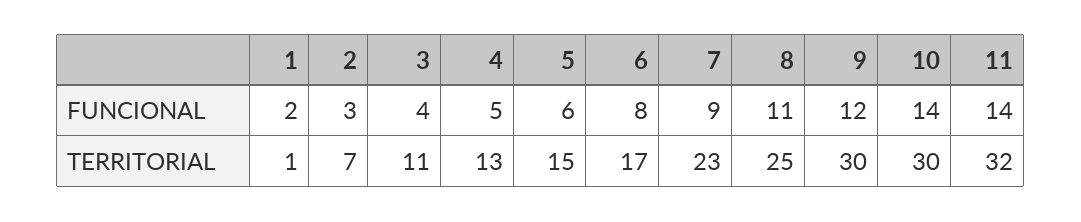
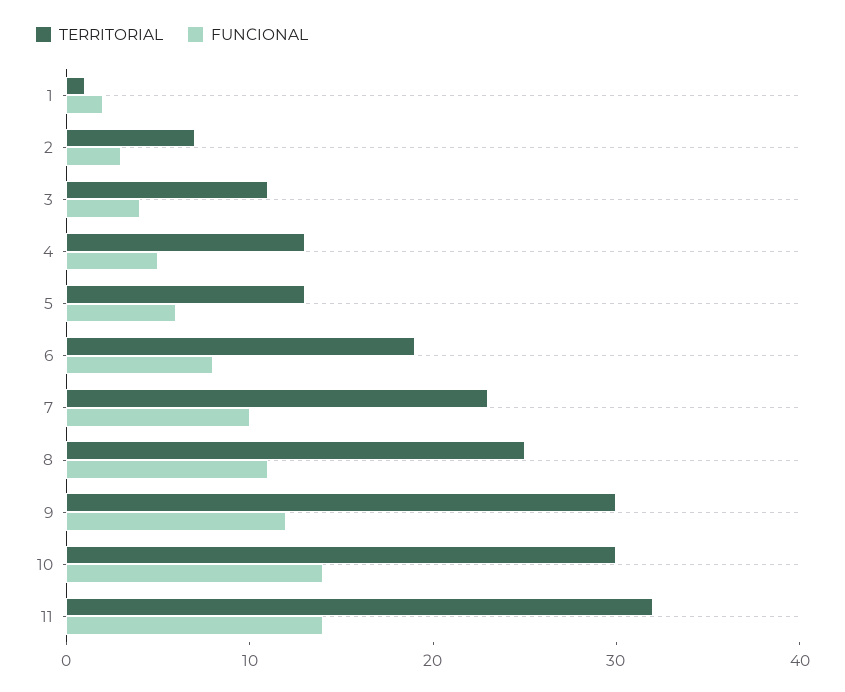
  {
    "FUNCIONAL": {
      "1": 2,
      "2": 3,
      "3": 4,
      "4": 5,
      "5": 6,
      "6": 8,
-     "7": 9,
+     "7": 10,
      "8": 11,
      "9": 12,
      "10": 14,
      "11": 14
    },
    "TERRITORIAL": {
      "1": 1,
      "2": 7,
      "3": 11,
      "4": 13,
-     "5": 15,
+     "5": 13,
-     "6": 17,
+     "6": 19,
      "7": 23,
      "8": 25,
      "9": 30,
      "10": 30,
      "11": 32
    }
  }

